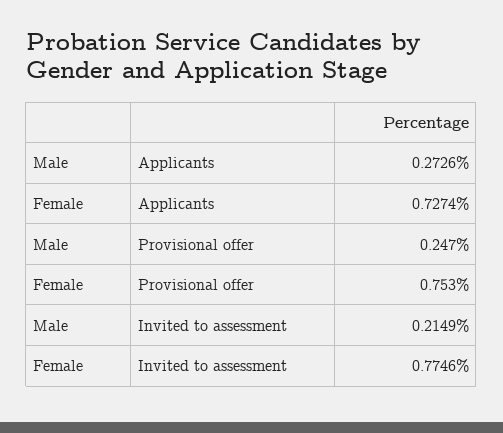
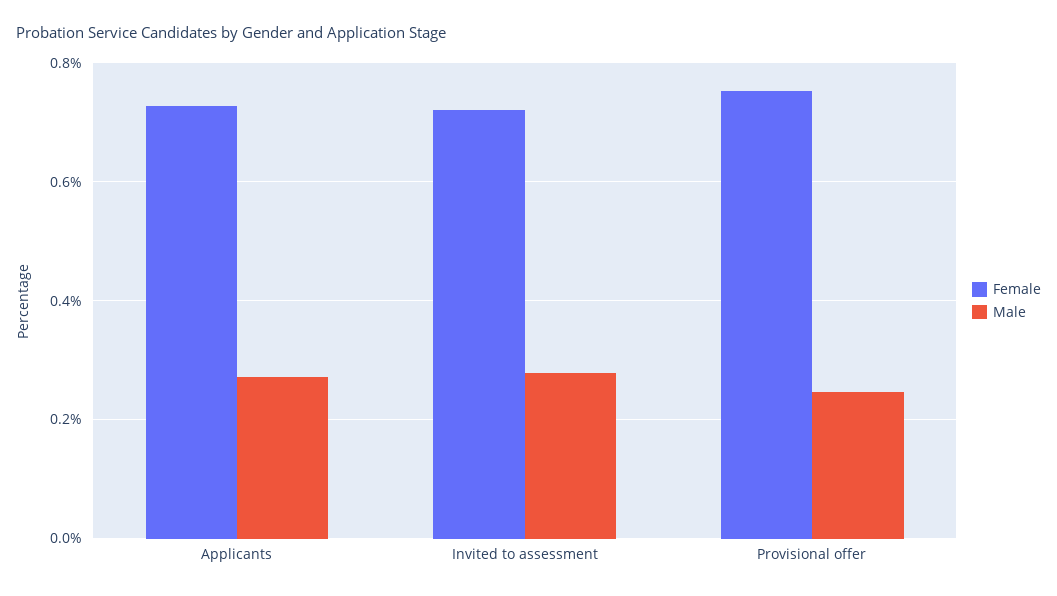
  {
    "Male": {
      "Applicants": 0.2726,
      "Provisional offer": 0.247,
-     "Invited to assessment": 0.2149
+     "Invited to assessment": 0.28
    },
    "Female": {
      "Applicants": 0.7274,
      "Provisional offer": 0.753,
-     "Invited to assessment": 0.7746
+     "Invited to assessment": 0.72
    }
  }

